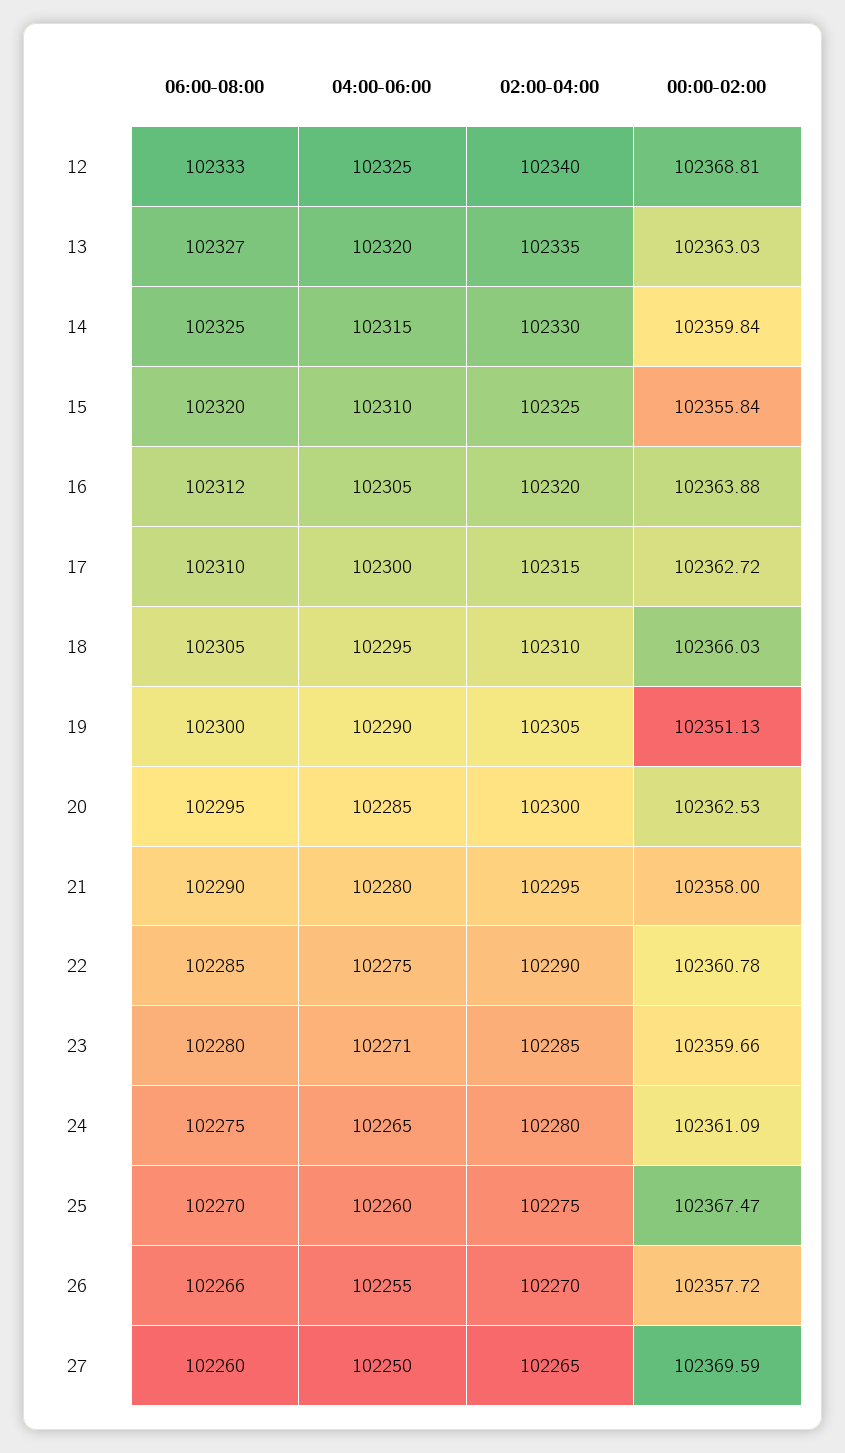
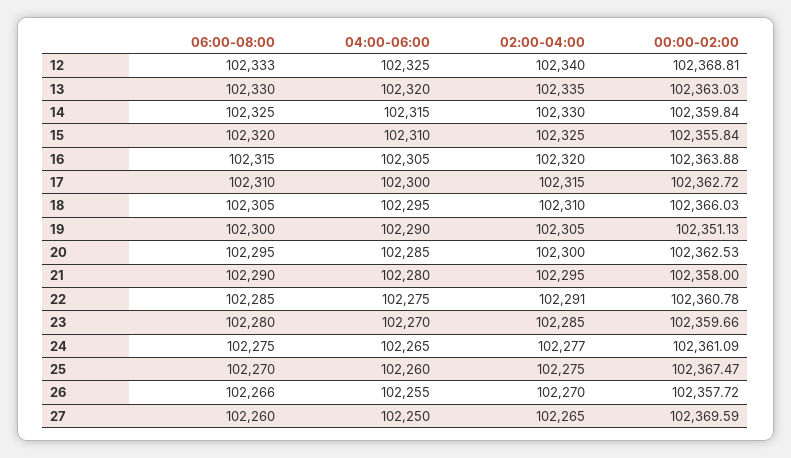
  {
    "06:00-08:00": {
      "12": 102333,
-     "13": 102327,
+     "13": 102330,
      "14": 102325,
      "15": 102320,
-     "16": 102312,
+     "16": 102315,
      "17": 102310,
      "18": 102305,
      "19": 102300,
      "20": 102295,
      "21": 102290,
      "22": 102285,
      "23": 102280,
      "24": 102275,
      "25": 102270,
      "26": 102266,
      "27": 102260
    },
    "04:00-06:00": {
      "12": 102325,
      "13": 102320,
      "14": 102315,
      "15": 102310,
      "16": 102305,
      "17": 102300,
      "18": 102295,
      "19": 102290,
      "20": 102285,
      "21": 102280,
      "22": 102275,
-     "23": 102271,
+     "23": 102270,
      "24": 102265,
      "25": 102260,
      "26": 102255,
      "27": 102250
    },
    "02:00-04:00": {
      "12": 102340,
      "13": 102335,
      "14": 102330,
      "15": 102325,
      "16": 102320,
      "17": 102315,
      "18": 102310,
      "19": 102305,
      "20": 102300,
      "21": 102295,
-     "22": 102290,
+     "22": 102291,
      "23": 102285,
-     "24": 102280,
+     "24": 102277,
      "25": 102275,
      "26": 102270,
      "27": 102265
    },
    "00:00-02:00": {
      "12": 102368.81,
      "13": 102363.03,
      "14": 102359.84,
      "15": 102355.84,
      "16": 102363.88,
      "17": 102362.72,
      "18": 102366.03,
      "19": 102351.13,
      "20": 102362.53,
      "21": 102358,
      "22": 102360.78,
      "23": 102359.66,
      "24": 102361.09,
      "25": 102367.47,
      "26": 102357.72,
      "27": 102369.59
    }
  }

